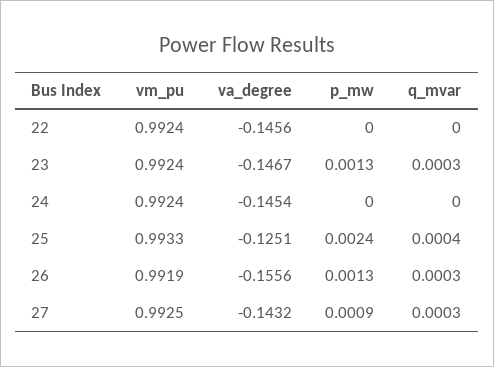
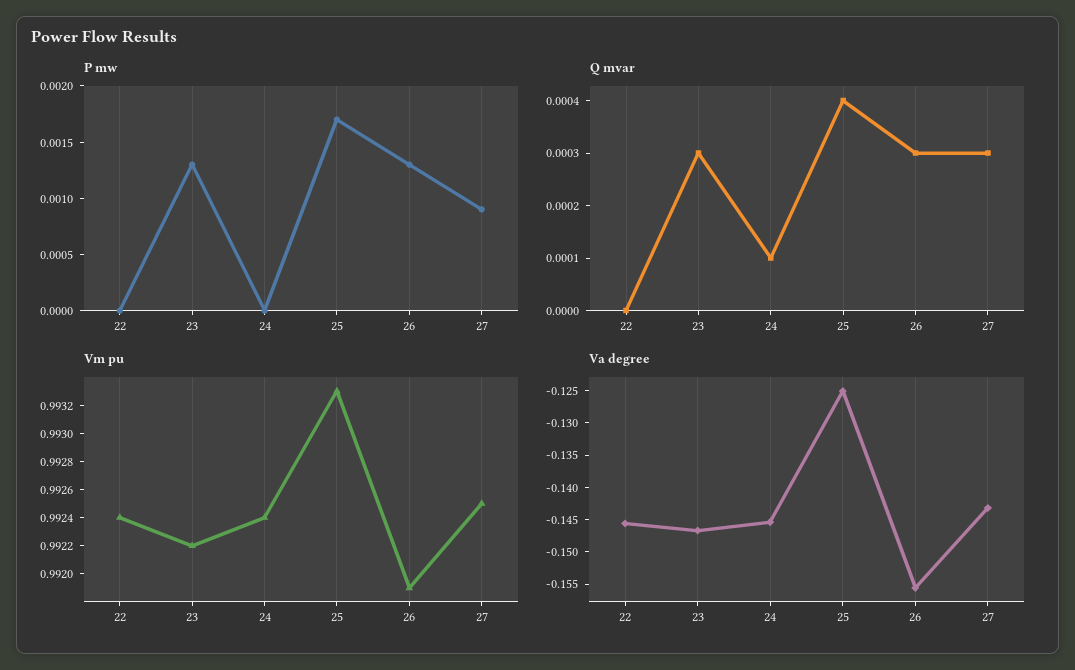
  {
    "vm_pu": {
      "22": 0.9924,
-     "23": 0.9924,
+     "23": 0.9922,
      "24": 0.9924,
      "25": 0.9933,
      "26": 0.9919,
      "27": 0.9925
    },
    "va_degree": {
      "22": -0.1456,
      "23": -0.1467,
      "24": -0.1454,
      "25": -0.1251,
      "26": -0.1556,
      "27": -0.1432
    },
    "p_mw": {
      "22": 0,
      "23": 0.0013,
      "24": 0,
-     "25": 0.0024,
+     "25": 0.0017,
      "26": 0.0013,
      "27": 0.0009
    },
    "q_mvar": {
      "22": 0,
      "23": 0.0003,
-     "24": 0,
+     "24": 0.0001,
      "25": 0.0004,
      "26": 0.0003,
      "27": 0.0003
    }
  }

